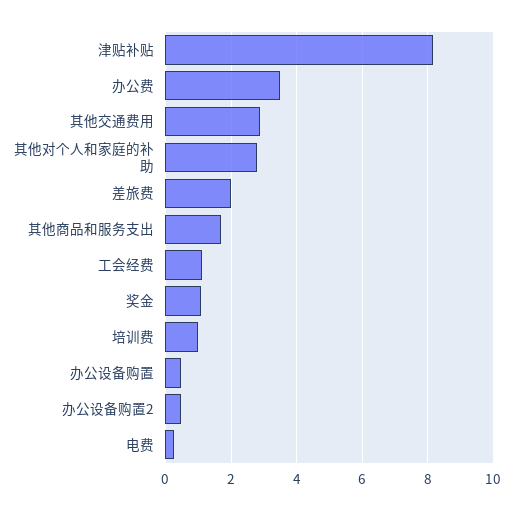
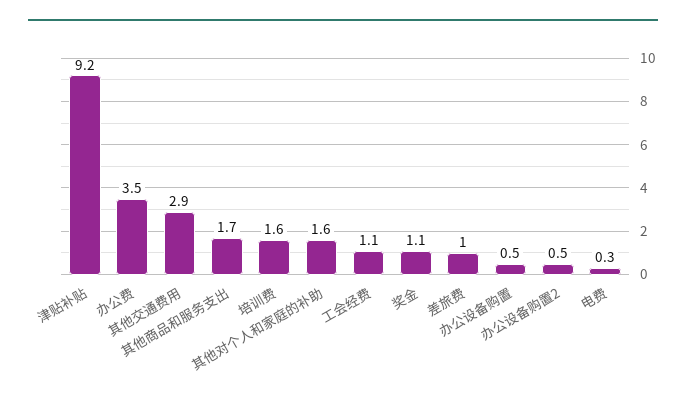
  {
-   "津贴补贴": 8.2,
+   "津贴补贴": 9.2,
    "办公费": 3.5,
    "其他交通费用": 2.9,
-   "其他对个人和家庭的补助": 2.8,
+   "其他对个人和家庭的补助": 1.6,
-   "差旅费": 2,
+   "差旅费": 1,
    "其他商品和服务支出": 1.7,
    "工会经费": 1.1,
    "奖金": 1.1,
-   "培训费": 1,
+   "培训费": 1.6,
    "办公设备购置": 0.5,
    "办公设备购置2": 0.5,
    "电费": 0.3
  }

